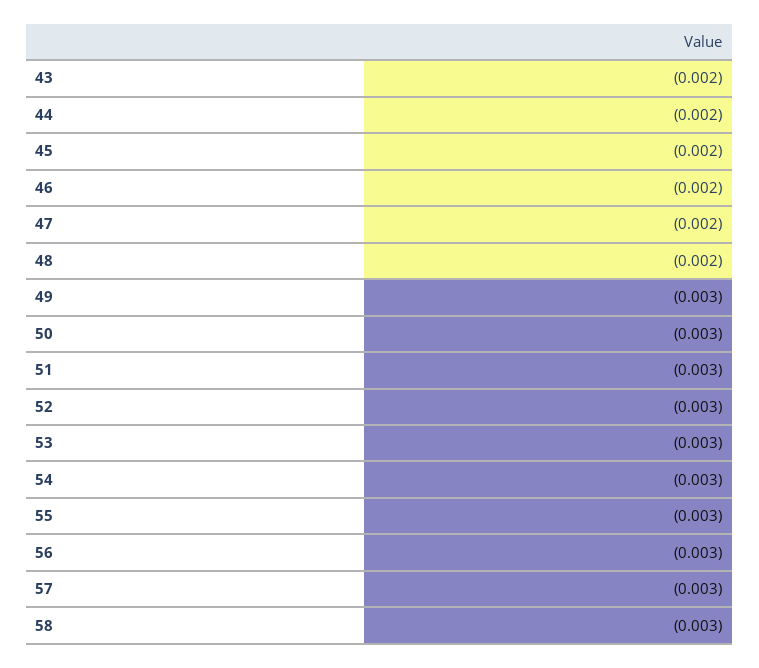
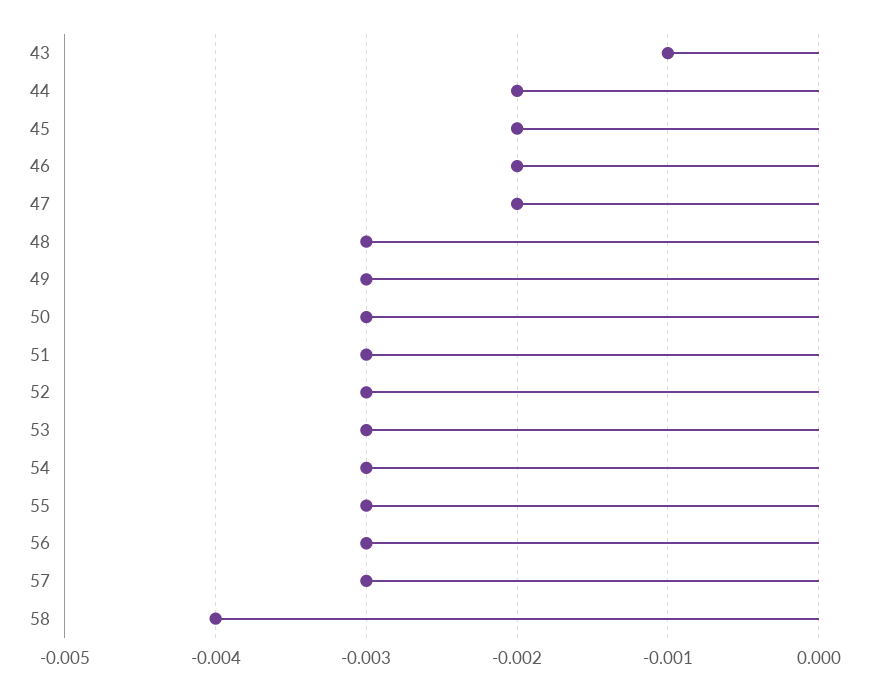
  {
-   "43": -0.002,
+   "43": -0.001,
    "44": -0.002,
    "45": -0.002,
    "46": -0.002,
    "47": -0.002,
-   "48": -0.002,
+   "48": -0.003,
    "49": -0.003,
    "50": -0.003,
    "51": -0.003,
    "52": -0.003,
    "53": -0.003,
    "54": -0.003,
    "55": -0.003,
    "56": -0.003,
    "57": -0.003,
-   "58": -0.003
+   "58": -0.004
  }

